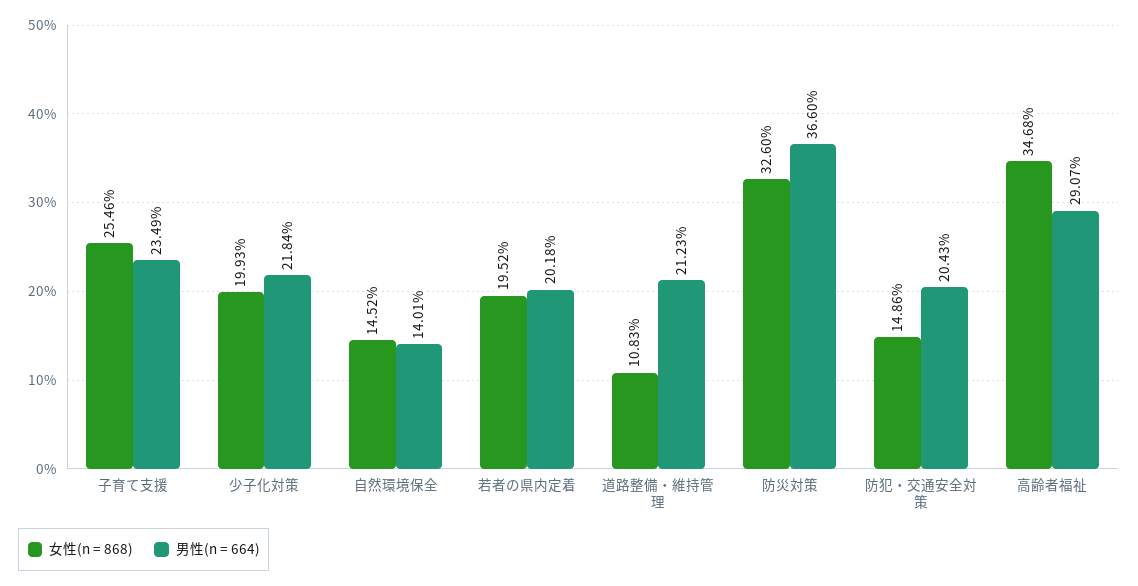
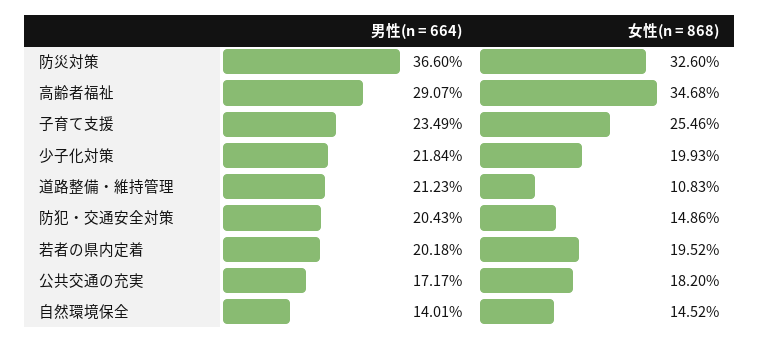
  {
    "女性(n = 868)": {
      "子育て支援": 25.46,
      "少子化対策": 19.93,
      "自然環境保全": 14.52,
      "若者の県内定着": 19.52,
      "道路整備・維持管理": 10.83,
      "防災対策": 32.6,
      "防犯・交通安全対策": 14.86,
-     "高齢者福祉": 34.68
+     "高齢者福祉": 34.68,
+     "公共交通の充実": 18.2
    },
    "男性(n = 664)": {
      "子育て支援": 23.49,
      "少子化対策": 21.84,
      "自然環境保全": 14.01,
      "若者の県内定着": 20.18,
      "道路整備・維持管理": 21.23,
      "防災対策": 36.6,
      "防犯・交通安全対策": 20.43,
-     "高齢者福祉": 29.07
+     "高齢者福祉": 29.07,
+     "公共交通の充実": 17.17
    }
  }

